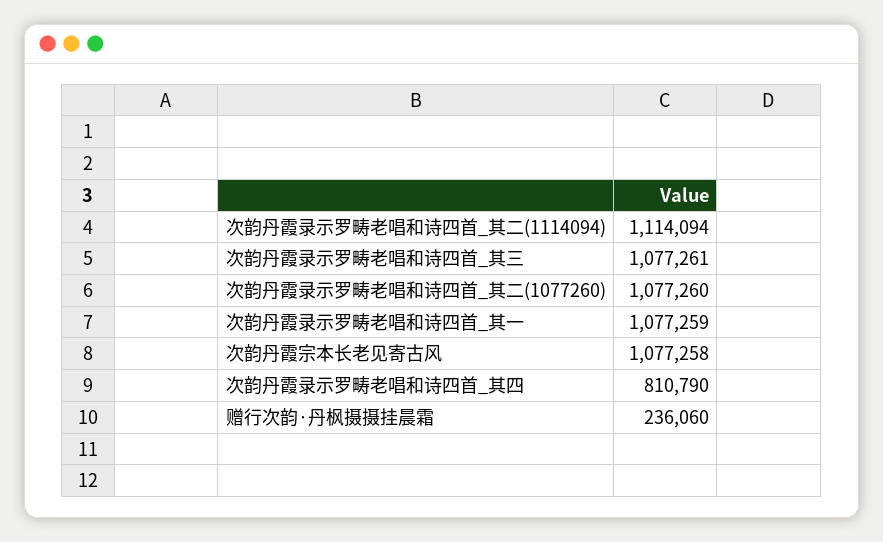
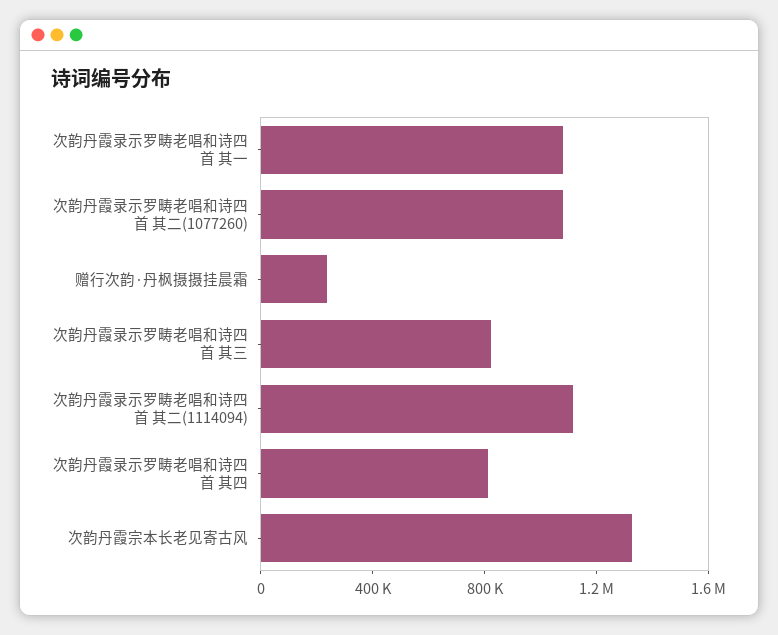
  {
    "次韵丹霞录示罗畴老唱和诗四首_其二(1114094)": 1114094,
-   "次韵丹霞录示罗畴老唱和诗四首_其三": 1077261,
+   "次韵丹霞录示罗畴老唱和诗四首_其三": 800000,
    "次韵丹霞录示罗畴老唱和诗四首_其二(1077260)": 1077260,
    "次韵丹霞录示罗畴老唱和诗四首_其一": 1077259,
-   "次韵丹霞宗本长老见寄古风": 1077258,
+   "次韵丹霞宗本长老见寄古风": 1300000,
    "次韵丹霞录示罗畴老唱和诗四首_其四": 810790,
    "赠行次韵·丹枫摄摄挂晨霜": 236060
  }

